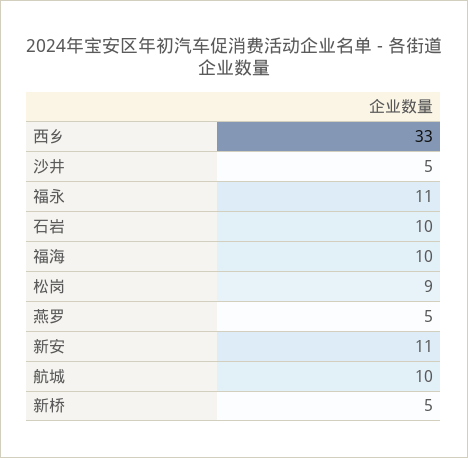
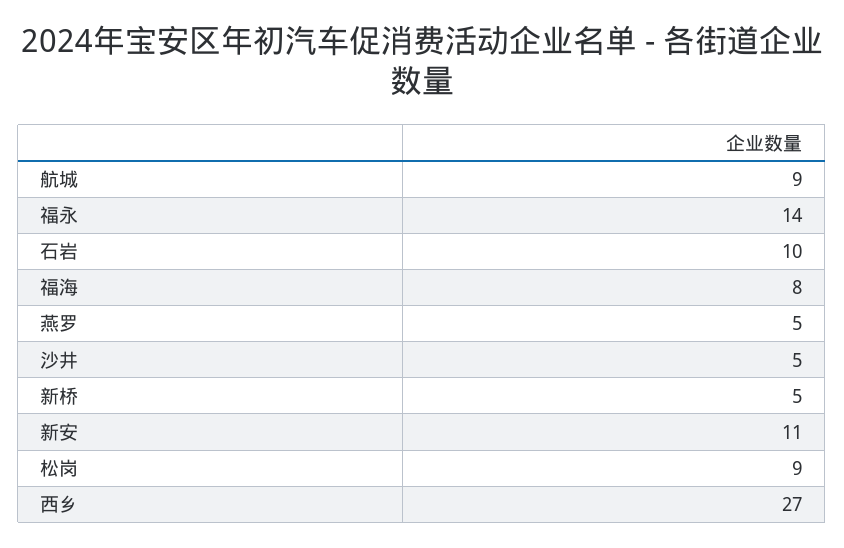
  {
-   "西乡": 33,
+   "西乡": 27,
    "沙井": 5,
-   "福永": 11,
+   "福永": 14,
    "石岩": 10,
-   "福海": 10,
+   "福海": 8,
    "松岗": 9,
    "燕罗": 5,
    "新安": 11,
-   "航城": 10,
+   "航城": 9,
    "新桥": 5
  }

